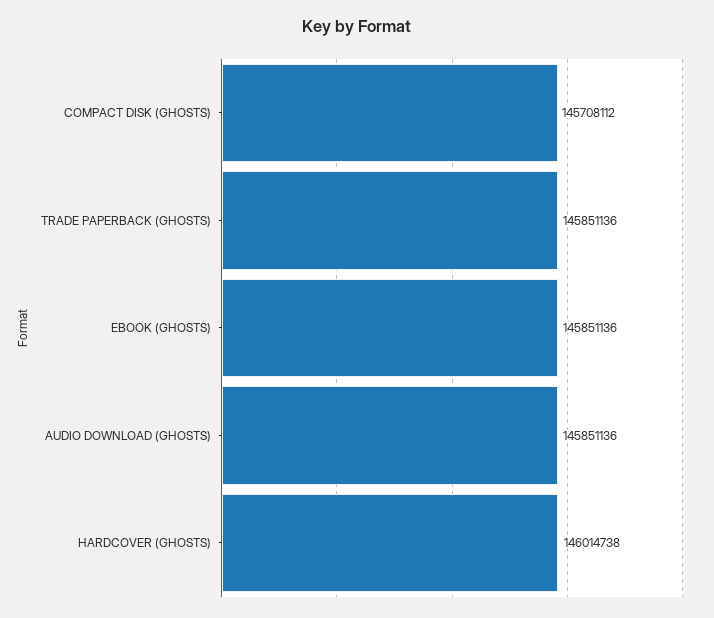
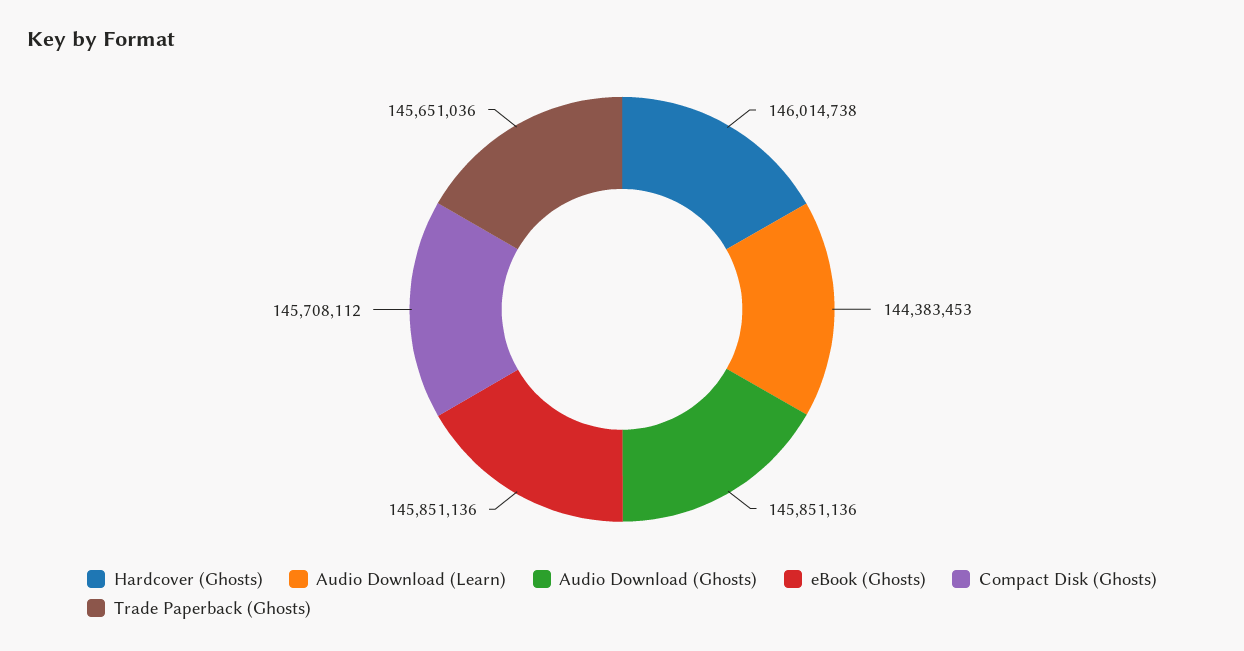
  {
    "COMPACT DISK (GHOSTS)": 145708112,
-   "TRADE PAPERBACK (GHOSTS)": 145851136,
+   "TRADE PAPERBACK (GHOSTS)": 145651036,
    "EBOOK (GHOSTS)": 145851136,
    "AUDIO DOWNLOAD (GHOSTS)": 145851136,
-   "HARDCOVER (GHOSTS)": 146014738
+   "HARDCOVER (GHOSTS)": 146014738,
+   "Audio Download (Learn)": 144383453
  }

